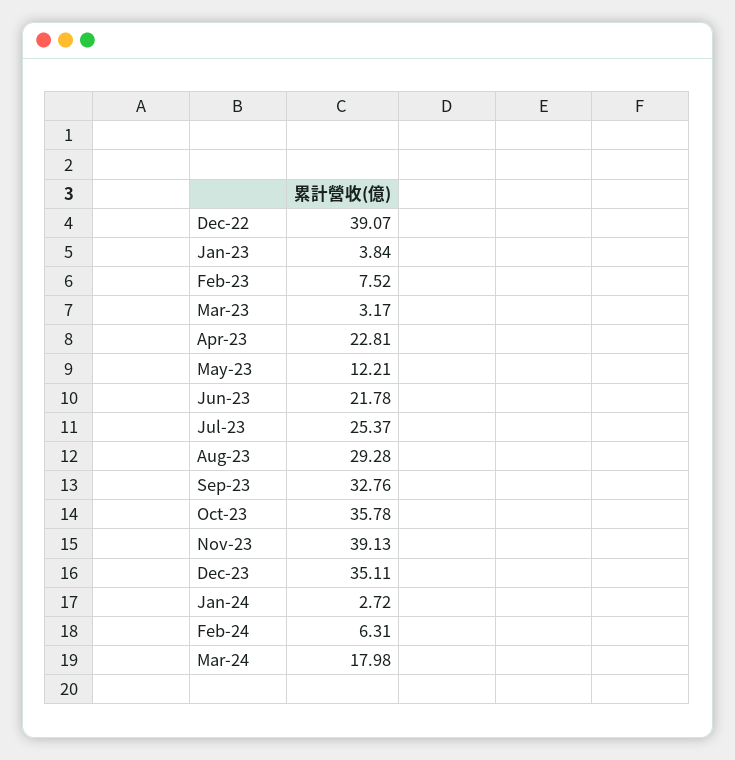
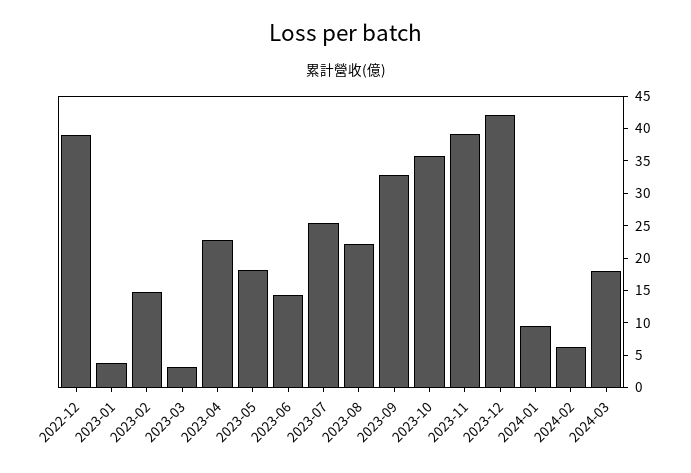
  {
    "Dec-22": 39.07,
    "Jan-23": 3.84,
-   "Feb-23": 7.52,
+   "Feb-23": 15,
    "Mar-23": 3.17,
    "Apr-23": 22.81,
-   "May-23": 12.21,
+   "May-23": 17.5,
-   "Jun-23": 21.78,
+   "Jun-23": 15,
    "Jul-23": 25.37,
-   "Aug-23": 29.28,
+   "Aug-23": 22.5,
    "Sep-23": 32.76,
    "Oct-23": 35.78,
    "Nov-23": 39.13,
-   "Dec-23": 35.11,
+   "Dec-23": 42.5,
-   "Jan-24": 2.72,
+   "Jan-24": 10,
    "Feb-24": 6.31,
    "Mar-24": 17.98
  }

